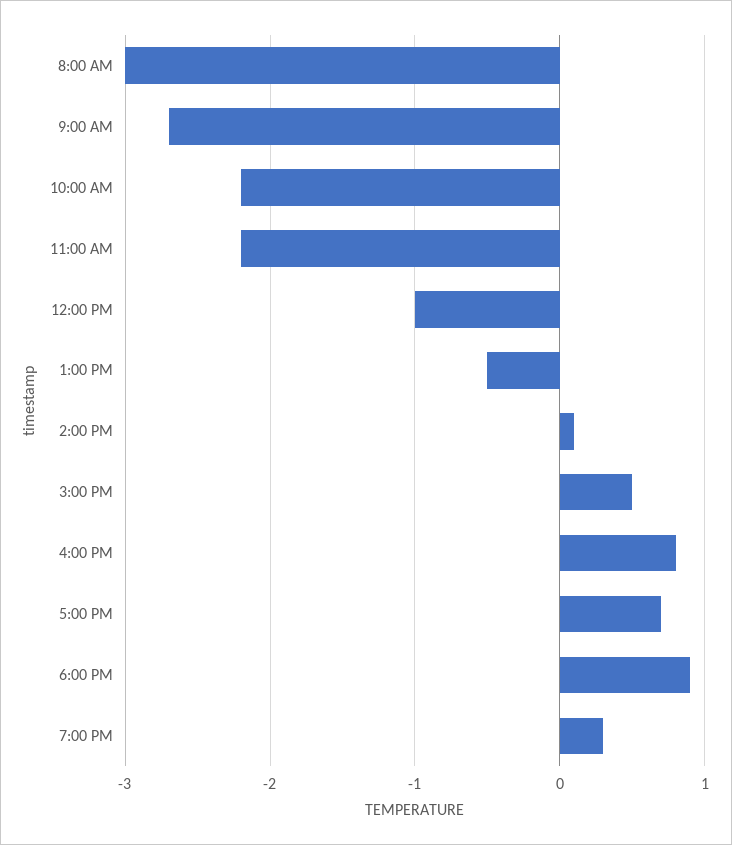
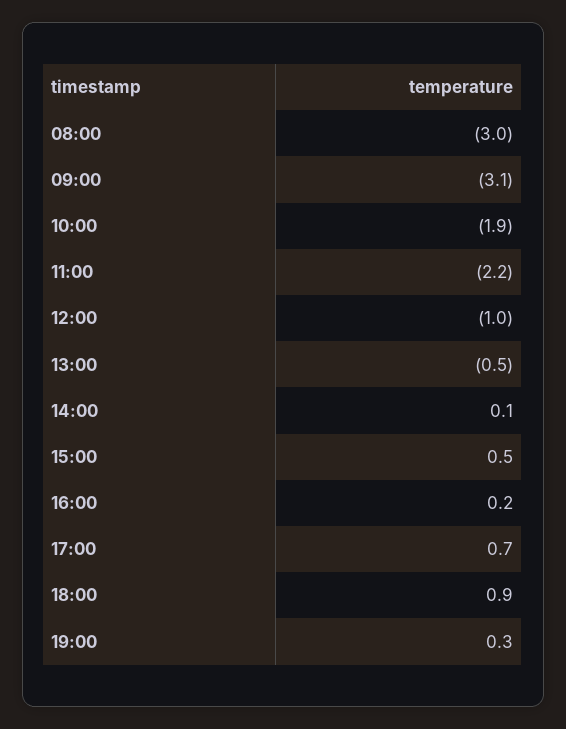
  {
    "8:00 AM": -3,
-   "9:00 AM": -2.7,
+   "9:00 AM": -3.1,
-   "10:00 AM": -2.2,
+   "10:00 AM": -1.9,
    "11:00 AM": -2.2,
    "12:00 PM": -1,
    "1:00 PM": -0.5,
    "2:00 PM": 0.1,
    "3:00 PM": 0.5,
-   "4:00 PM": 0.8,
+   "4:00 PM": 0.2,
    "5:00 PM": 0.7,
    "6:00 PM": 0.9,
    "7:00 PM": 0.3
  }

